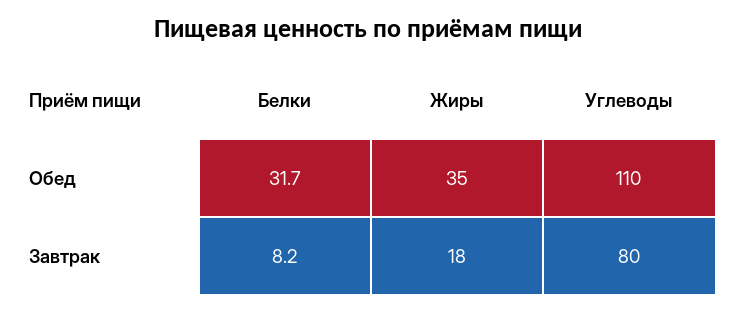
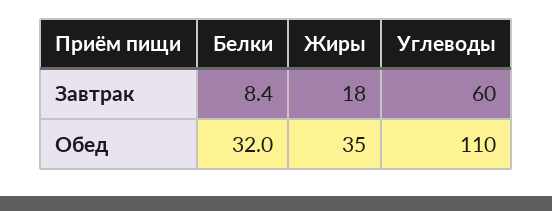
  {
    "Белки": {
-     "Обед": 31.7,
+     "Обед": 32,
-     "Завтрак": 8.2
+     "Завтрак": 8.4
    },
    "Жиры": {
      "Обед": 35,
      "Завтрак": 18
    },
    "Углеводы": {
      "Обед": 110,
-     "Завтрак": 80
+     "Завтрак": 60
    }
  }

